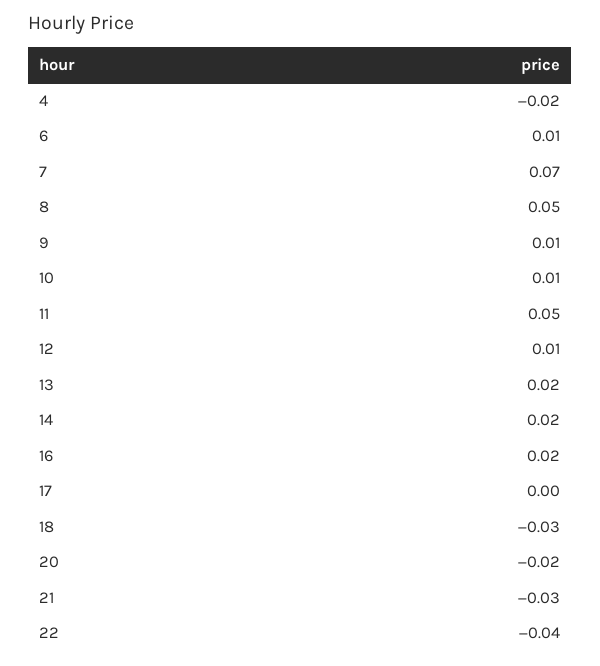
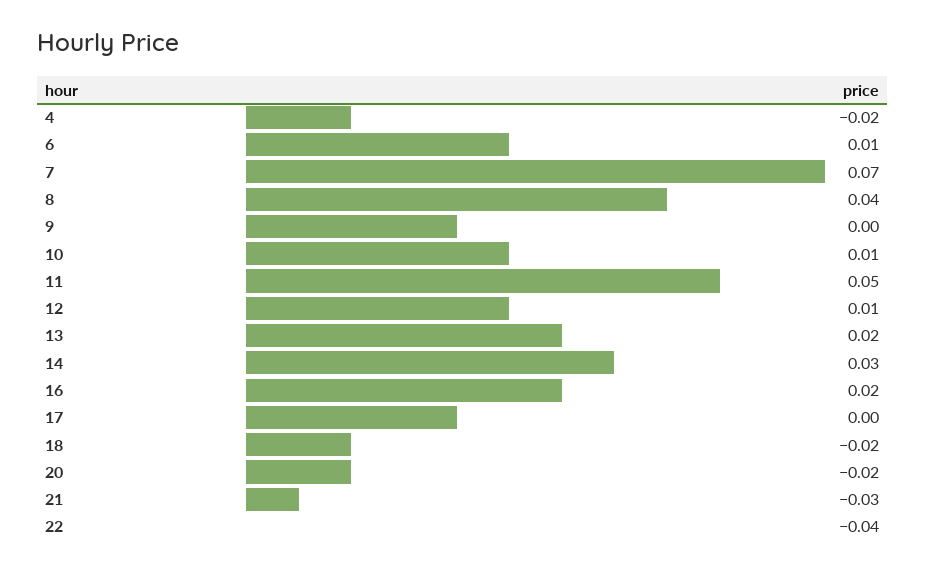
  {
    "4": -0.02,
    "6": 0.01,
    "7": 0.07,
-   "8": 0.05,
+   "8": 0.04,
-   "9": 0.01,
+   "9": 0,
    "10": 0.01,
    "11": 0.05,
    "12": 0.01,
    "13": 0.02,
-   "14": 0.02,
+   "14": 0.03,
    "16": 0.02,
    "17": 0,
-   "18": -0.03,
+   "18": -0.02,
    "20": -0.02,
    "21": -0.03,
    "22": -0.04
  }

